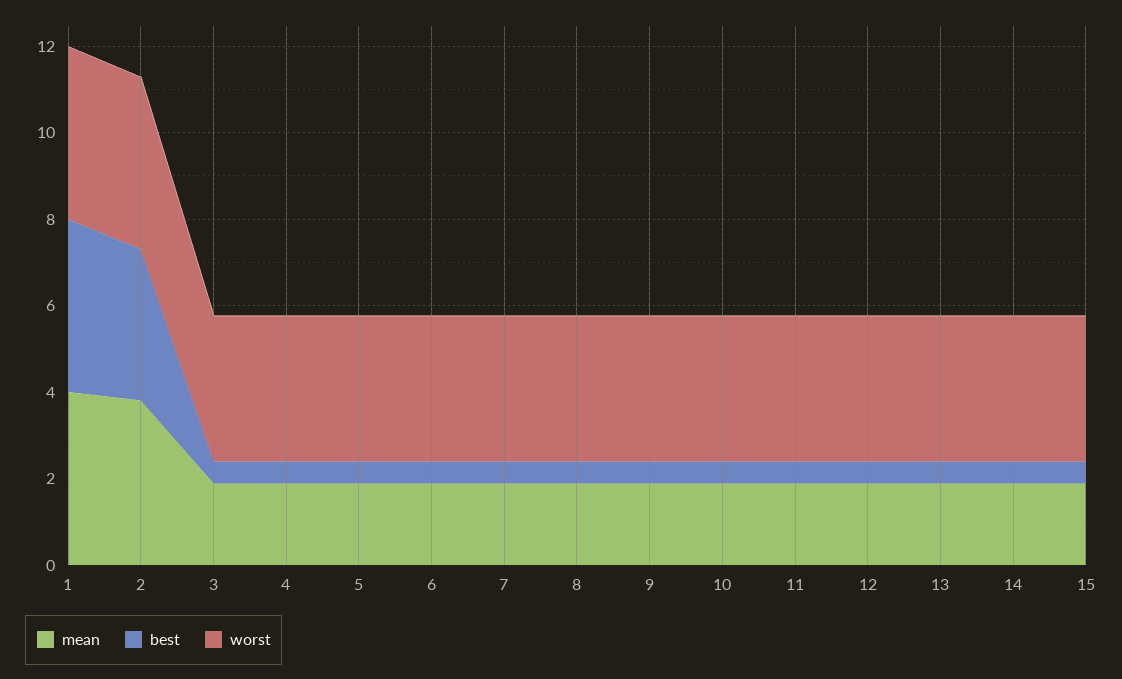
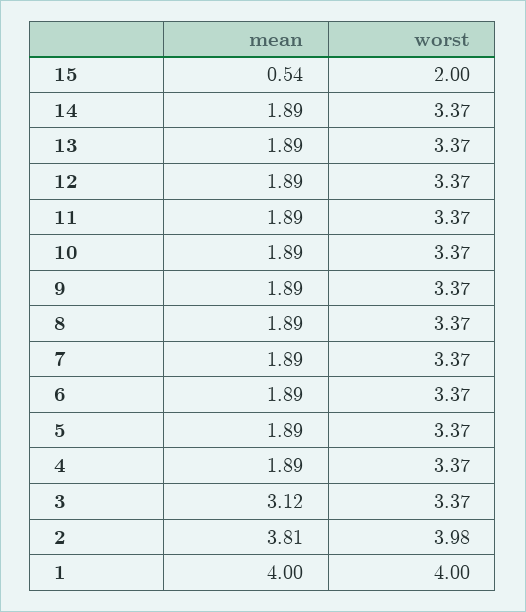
  {
    "mean": {
      "1": 4,
      "2": 3.81,
-     "3": 2,
+     "3": 3.12,
      "4": 1.89,
      "5": 1.89,
      "6": 1.89,
      "7": 1.89,
      "8": 1.89,
      "9": 1.89,
      "10": 1.89,
      "11": 1.89,
      "12": 1.89,
      "13": 1.89,
      "14": 1.89,
-     "15": 2
+     "15": 0.54
    },
-   "best": {
-     "1": 4,
-     "2": 3.5,
-     "3": 0.5,
-     "4": 0.5,
-     "5": 0.5,
-     "6": 0.5,
-     "7": 0.5,
-     "8": 0.5,
-     "9": 0.5,
-     "10": 0.5,
-     "11": 0.5,
-     "12": 0.5,
-     "13": 0.5,
-     "14": 0.5,
-     "15": 0.5
-   },
    "worst": {
      "1": 4,
      "2": 3.98,
      "3": 3.37,
      "4": 3.37,
      "5": 3.37,
      "6": 3.37,
      "7": 3.37,
      "8": 3.37,
      "9": 3.37,
      "10": 3.37,
      "11": 3.37,
      "12": 3.37,
      "13": 3.37,
      "14": 3.37,
-     "15": 3.5
+     "15": 2
    }
  }

